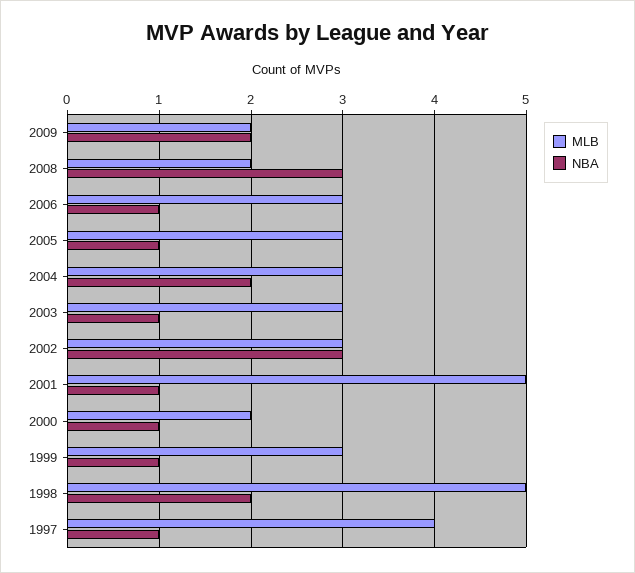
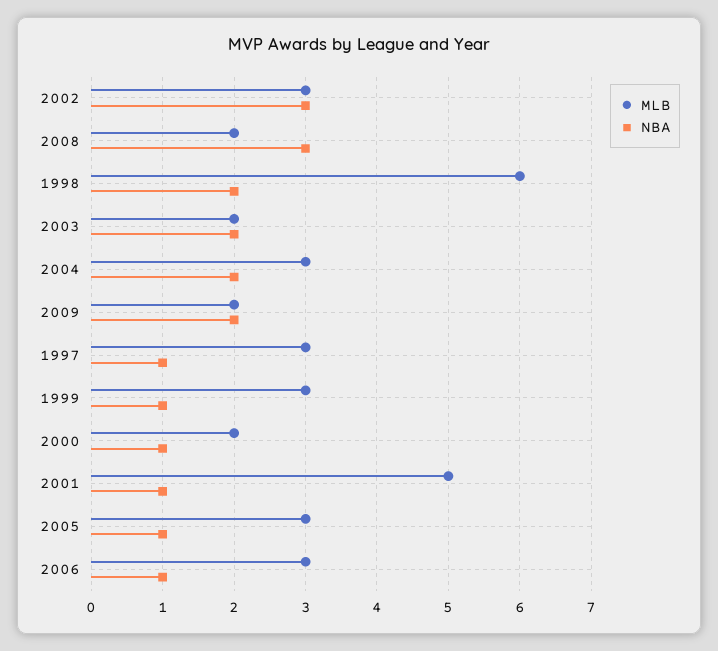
  {
    "MLB": {
      "2009": 2,
      "2008": 2,
      "2006": 3,
      "2005": 3,
      "2004": 3,
-     "2003": 3,
+     "2003": 2,
      "2002": 3,
      "2001": 5,
      "2000": 2,
      "1999": 3,
-     "1998": 5,
+     "1998": 6,
-     "1997": 4
+     "1997": 3
    },
    "NBA": {
      "2009": 2,
      "2008": 3,
      "2006": 1,
      "2005": 1,
      "2004": 2,
-     "2003": 1,
+     "2003": 2,
      "2002": 3,
      "2001": 1,
      "2000": 1,
      "1999": 1,
      "1998": 2,
      "1997": 1
    }
  }

